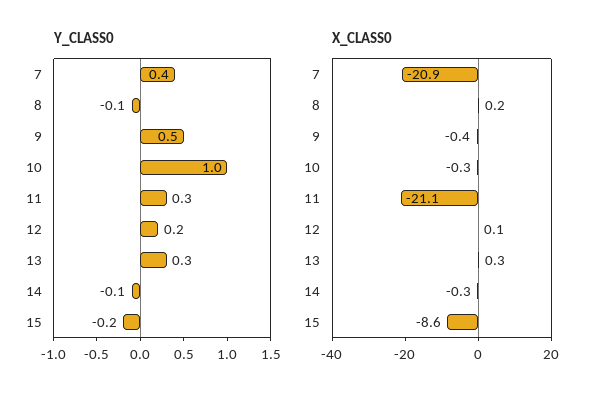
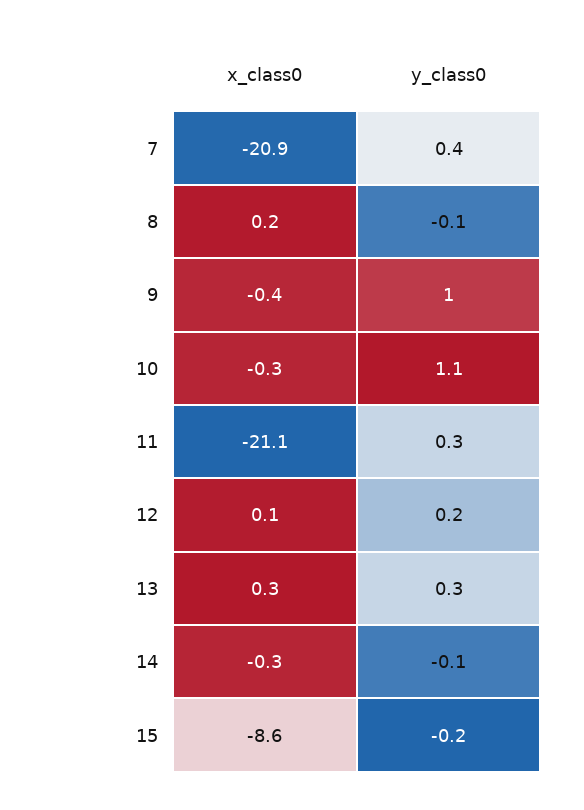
  {
    "Y_CLASS0": {
      "7": 0.4,
      "8": -0.1,
-     "9": 0.5,
+     "9": 1,
-     "10": 1,
+     "10": 1.1,
      "11": 0.3,
      "12": 0.2,
      "13": 0.3,
      "14": -0.1,
      "15": -0.2
    },
    "X_CLASS0": {
      "7": -20.9,
      "8": 0.2,
      "9": -0.4,
      "10": -0.3,
      "11": -21.1,
      "12": 0.1,
      "13": 0.3,
      "14": -0.3,
      "15": -8.6
    }
  }

